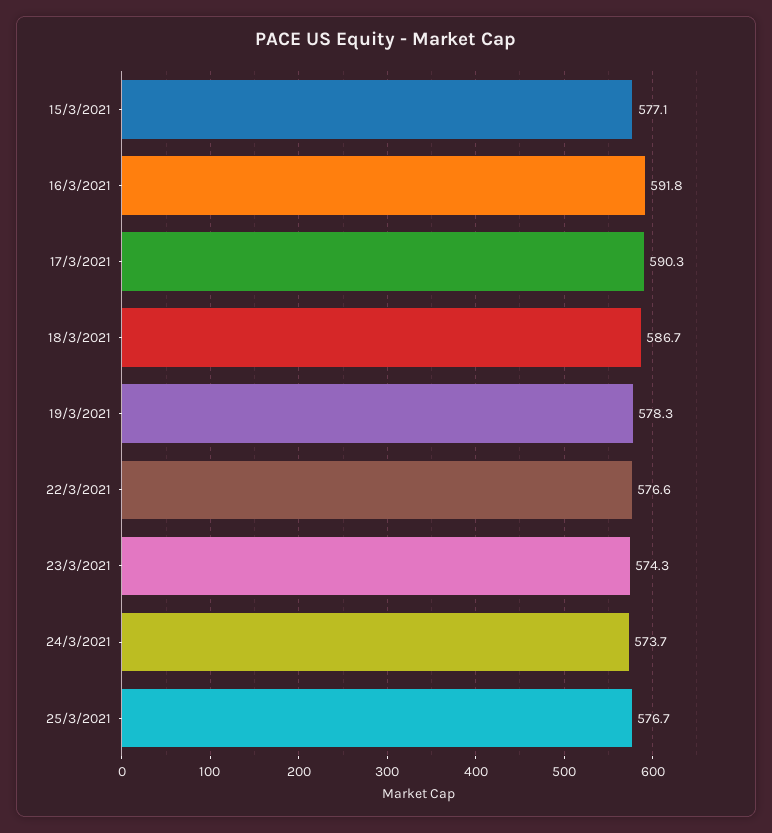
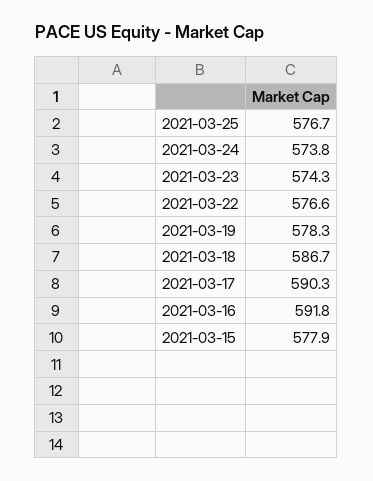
  {
-   "15/3/2021": 577.1,
+   "15/3/2021": 577.9,
    "16/3/2021": 591.8,
    "17/3/2021": 590.3,
    "18/3/2021": 586.7,
    "19/3/2021": 578.3,
    "22/3/2021": 576.6,
    "23/3/2021": 574.3,
-   "24/3/2021": 573.7,
+   "24/3/2021": 573.8,
    "25/3/2021": 576.7
  }

